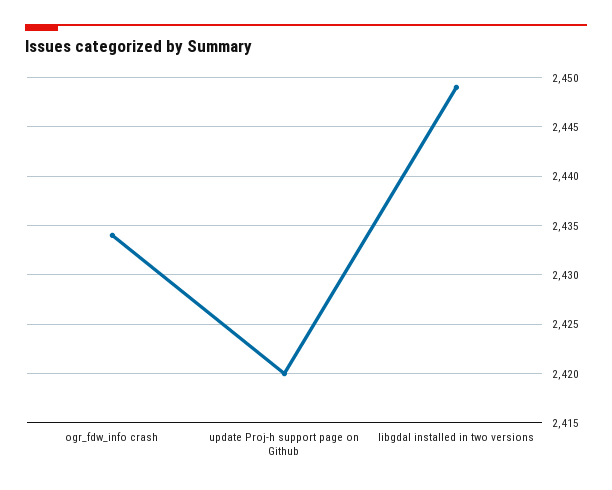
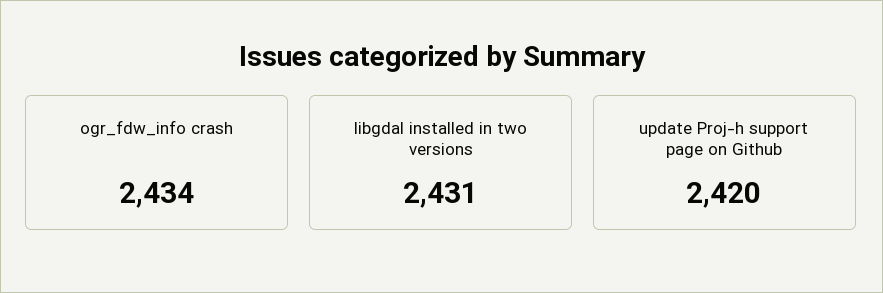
  {
    "ogr_fdw_info crash": 2434,
    "update Proj-h support page on Github": 2420,
-   "libgdal installed in two versions": 2449
+   "libgdal installed in two versions": 2431
  }

